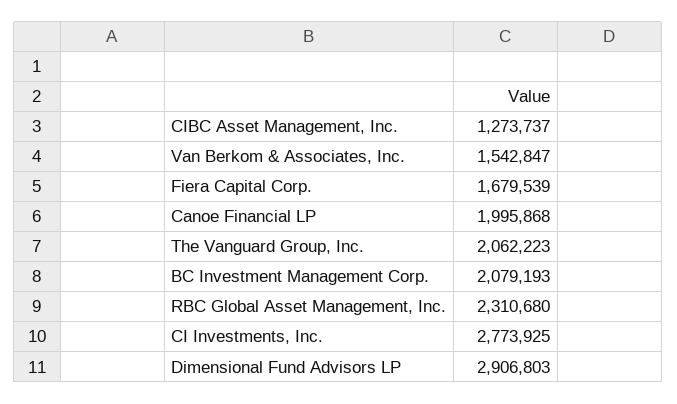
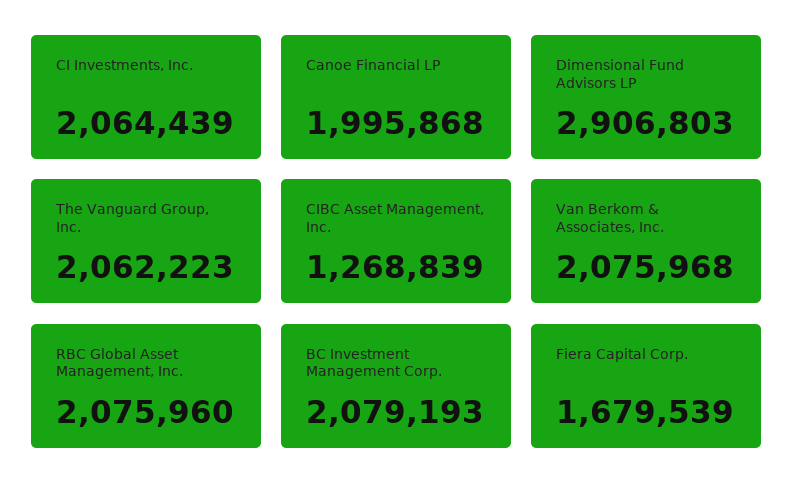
  {
-   "CIBC Asset Management, Inc.": 1273737,
+   "CIBC Asset Management, Inc.": 1268839,
-   "Van Berkom & Associates, Inc.": 1542847,
+   "Van Berkom & Associates, Inc.": 2075968,
    "Fiera Capital Corp.": 1679539,
    "Canoe Financial LP": 1995868,
    "The Vanguard Group, Inc.": 2062223,
    "BC Investment Management Corp.": 2079193,
-   "RBC Global Asset Management, Inc.": 2310680,
+   "RBC Global Asset Management, Inc.": 2075960,
-   "CI Investments, Inc.": 2773925,
+   "CI Investments, Inc.": 2064439,
    "Dimensional Fund Advisors LP": 2906803
  }

